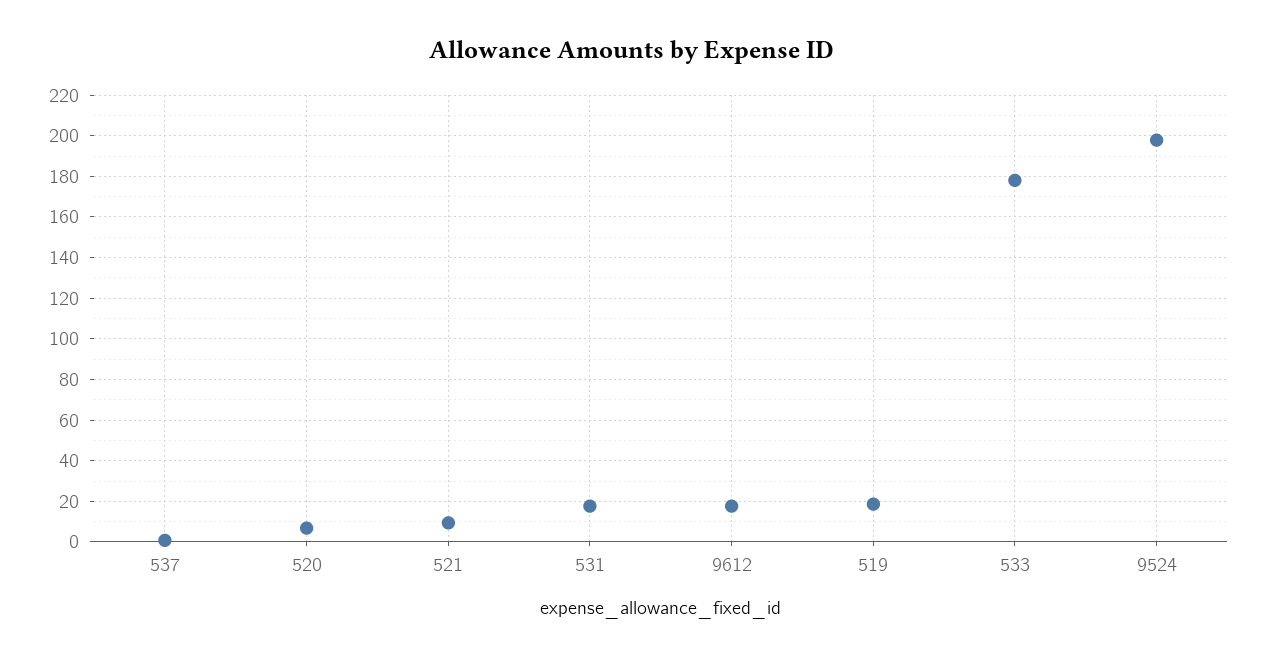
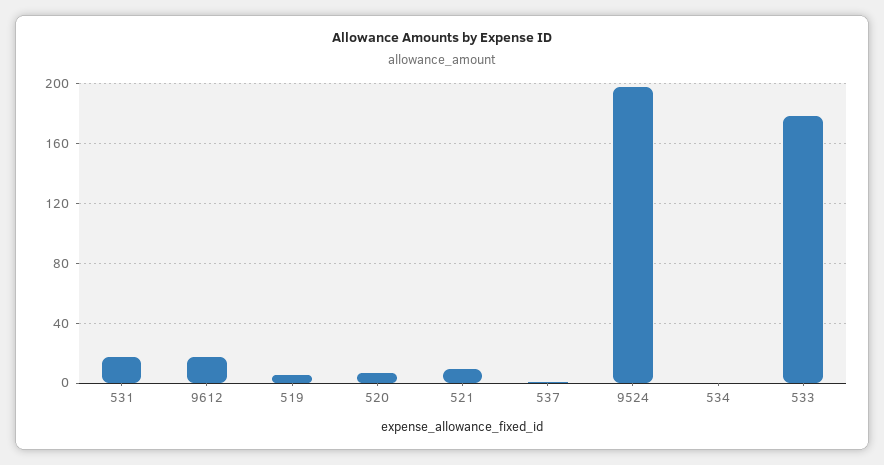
  {
    "537": 0,
    "520": 5,
    "521": 10,
    "531": 20,
    "9612": 20,
-   "519": 20,
+   "519": 5,
    "533": 180,
-   "9524": 200
+   "9524": 200,
+   "534": 0
  }

